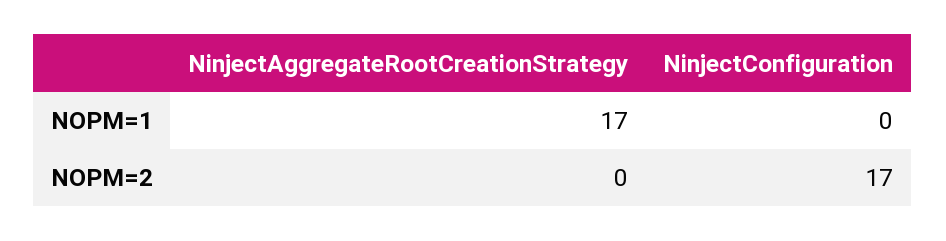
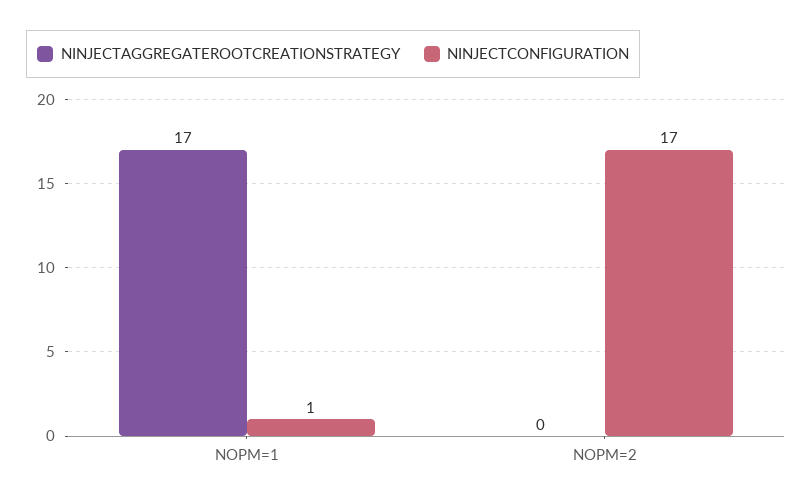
  {
    "NinjectAggregateRootCreationStrategy": {
      "NOPM=1": 17,
      "NOPM=2": 0
    },
    "NinjectConfiguration": {
-     "NOPM=1": 0,
+     "NOPM=1": 1,
      "NOPM=2": 17
    }
  }

